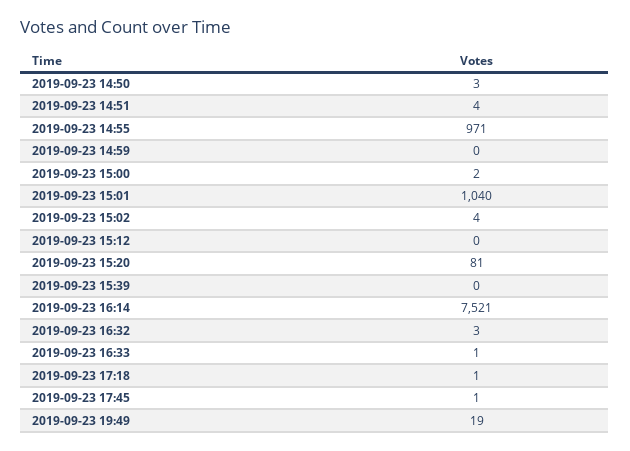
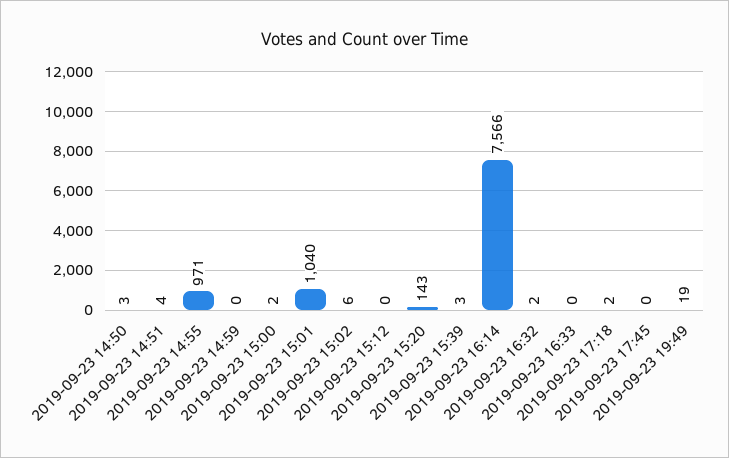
  {
    "2019-09-23 14:50": 3,
    "2019-09-23 14:51": 4,
    "2019-09-23 14:55": 971,
    "2019-09-23 14:59": 0,
    "2019-09-23 15:00": 2,
    "2019-09-23 15:01": 1040,
-   "2019-09-23 15:02": 4,
+   "2019-09-23 15:02": 6,
    "2019-09-23 15:12": 0,
-   "2019-09-23 15:20": 81,
+   "2019-09-23 15:20": 143,
-   "2019-09-23 15:39": 0,
+   "2019-09-23 15:39": 3,
-   "2019-09-23 16:14": 7521,
+   "2019-09-23 16:14": 7566,
-   "2019-09-23 16:32": 3,
+   "2019-09-23 16:32": 2,
-   "2019-09-23 16:33": 1,
+   "2019-09-23 16:33": 0,
-   "2019-09-23 17:18": 1,
+   "2019-09-23 17:18": 2,
-   "2019-09-23 17:45": 1,
+   "2019-09-23 17:45": 0,
    "2019-09-23 19:49": 19
  }

